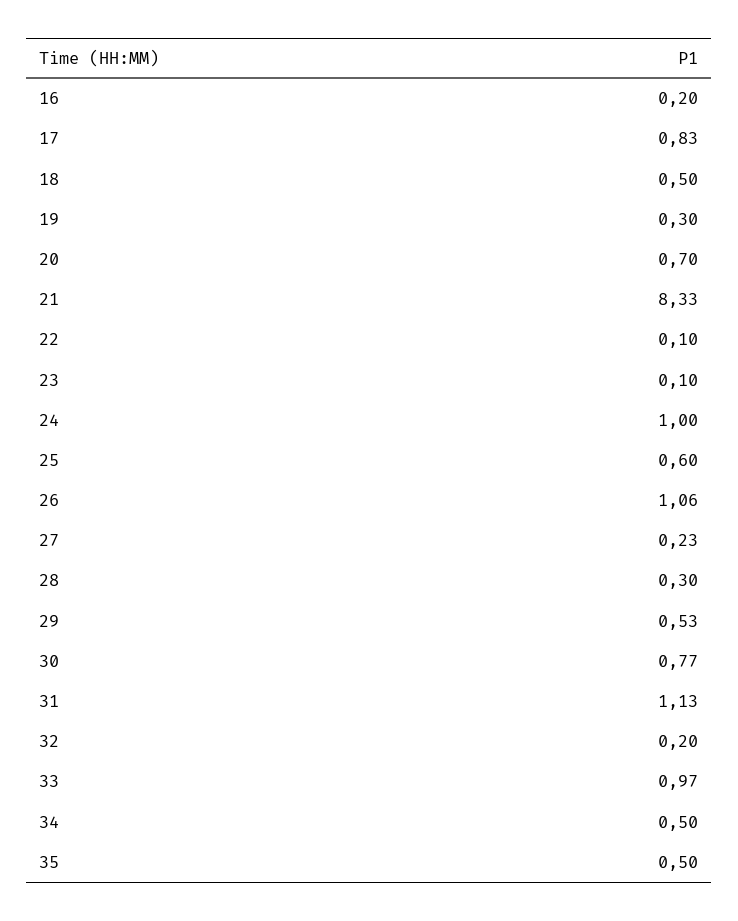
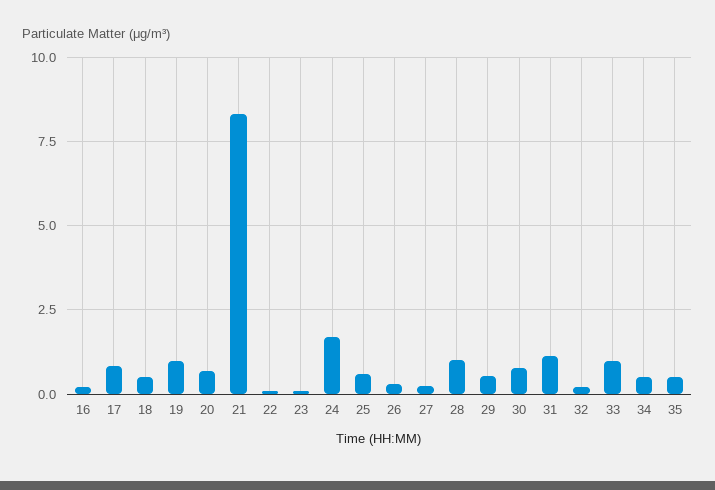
  {
    "16": 0.2,
    "17": 0.83,
    "18": 0.5,
-   "19": 0.3,
+   "19": 1,
    "20": 0.7,
    "21": 8.33,
    "22": 0.1,
    "23": 0.1,
-   "24": 1,
+   "24": 1.75,
    "25": 0.6,
-   "26": 1.06,
+   "26": 0.25,
    "27": 0.23,
-   "28": 0.3,
+   "28": 1,
    "29": 0.53,
    "30": 0.77,
    "31": 1.13,
    "32": 0.2,
    "33": 0.97,
    "34": 0.5,
    "35": 0.5
  }

